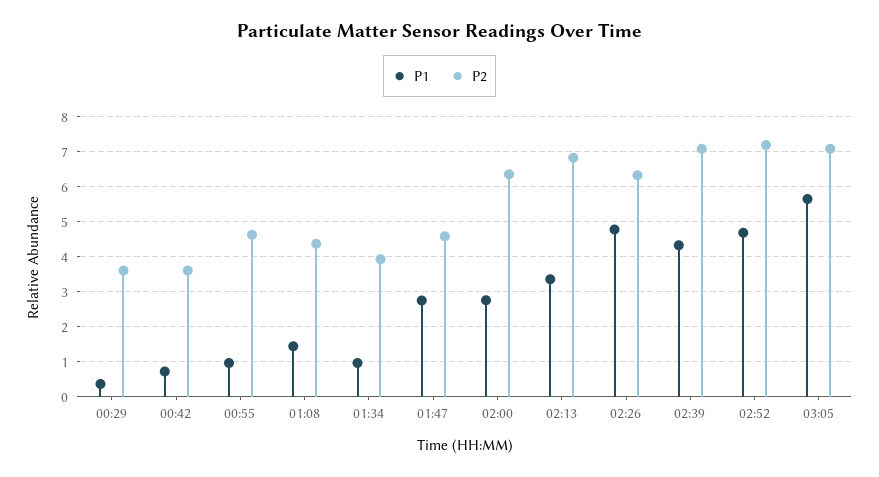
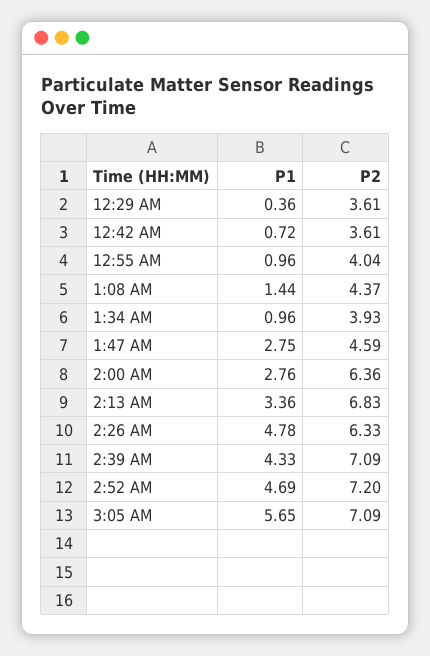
  {
    "P1": {
      "00:29": 0.36,
      "00:42": 0.72,
      "00:55": 0.96,
      "01:08": 1.44,
      "01:34": 0.96,
      "01:47": 2.75,
      "02:00": 2.76,
      "02:13": 3.36,
      "02:26": 4.78,
      "02:39": 4.33,
      "02:52": 4.69,
      "03:05": 5.65
    },
    "P2": {
      "00:29": 3.61,
      "00:42": 3.61,
-     "00:55": 4.6,
+     "00:55": 4.04,
      "01:08": 4.37,
      "01:34": 3.93,
      "01:47": 4.59,
      "02:00": 6.36,
      "02:13": 6.83,
      "02:26": 6.33,
      "02:39": 7.09,
      "02:52": 7.2,
      "03:05": 7.09
    }
  }

